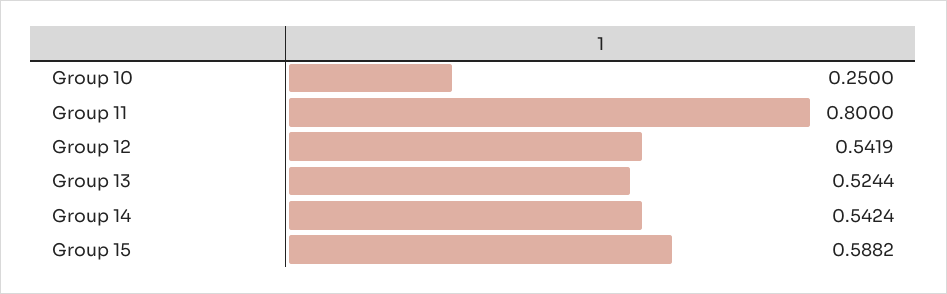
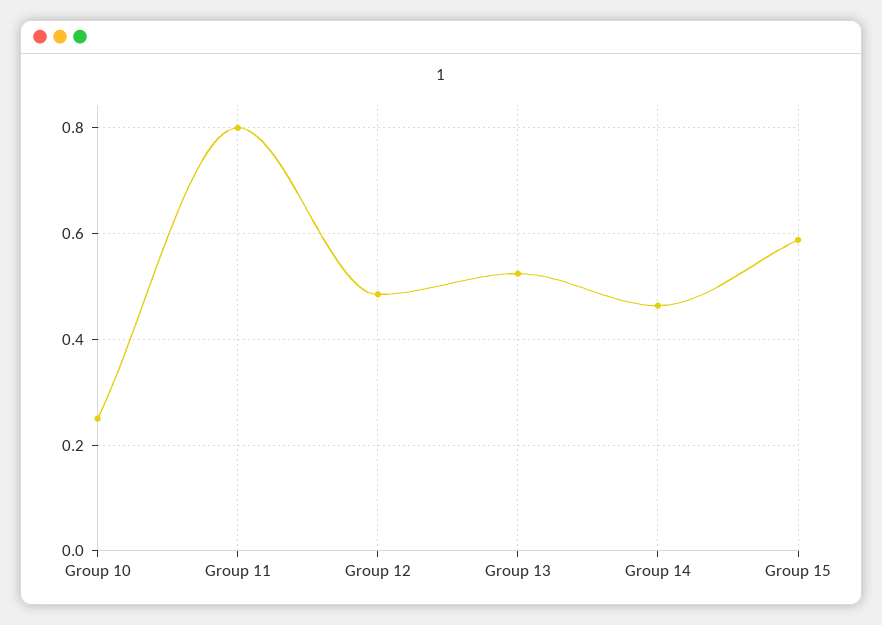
  {
    "Group 10": 0.25,
    "Group 11": 0.8,
-   "Group 12": 0.5419,
+   "Group 12": 0.48,
    "Group 13": 0.5244,
-   "Group 14": 0.5424,
+   "Group 14": 0.46,
    "Group 15": 0.5882
  }

